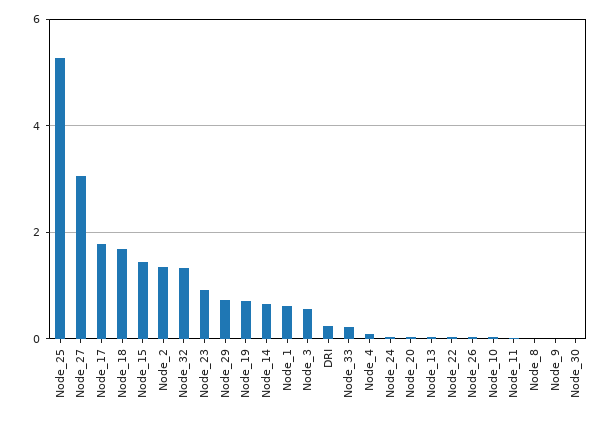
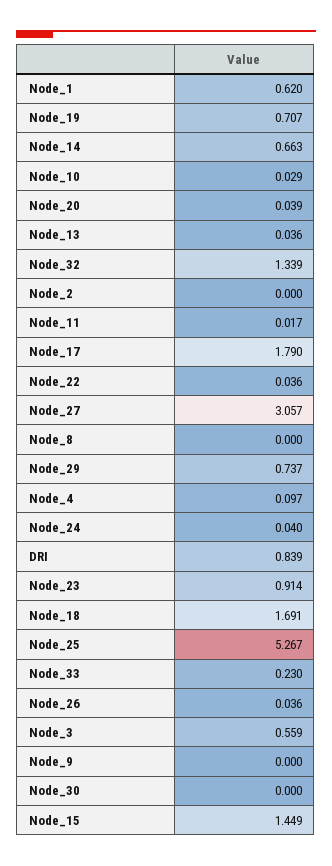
  {
    "Node_25": 5.267,
    "Node_27": 3.057,
    "Node_17": 1.79,
    "Node_18": 1.691,
    "Node_15": 1.449,
-   "Node_2": 1.4,
+   "Node_2": 0,
    "Node_32": 1.339,
    "Node_23": 0.914,
    "Node_29": 0.737,
    "Node_19": 0.707,
    "Node_14": 0.663,
    "Node_1": 0.62,
    "Node_3": 0.559,
-   "DRI": 0.2,
+   "DRI": 0.839,
    "Node_33": 0.23,
    "Node_4": 0.097,
    "Node_24": 0.04,
    "Node_20": 0.039,
    "Node_13": 0.036,
    "Node_22": 0.036,
    "Node_26": 0.036,
    "Node_10": 0.029,
    "Node_11": 0.017,
    "Node_8": 0,
    "Node_9": 0,
    "Node_30": 0
  }

